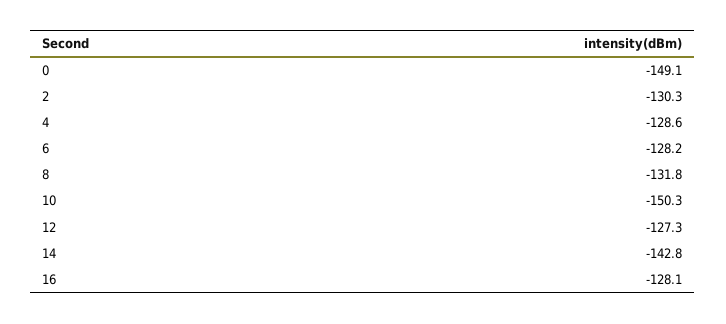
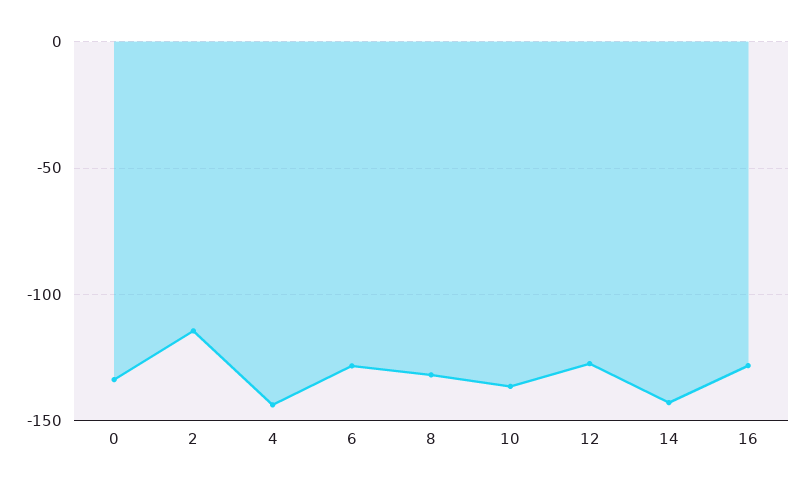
  {
-   "0": -149.1,
+   "0": -135,
-   "2": -130.3,
+   "2": -115,
-   "4": -128.6,
+   "4": -145,
    "6": -128.2,
    "8": -131.8,
-   "10": -150.3,
+   "10": -135,
    "12": -127.3,
    "14": -142.8,
    "16": -128.1
  }

